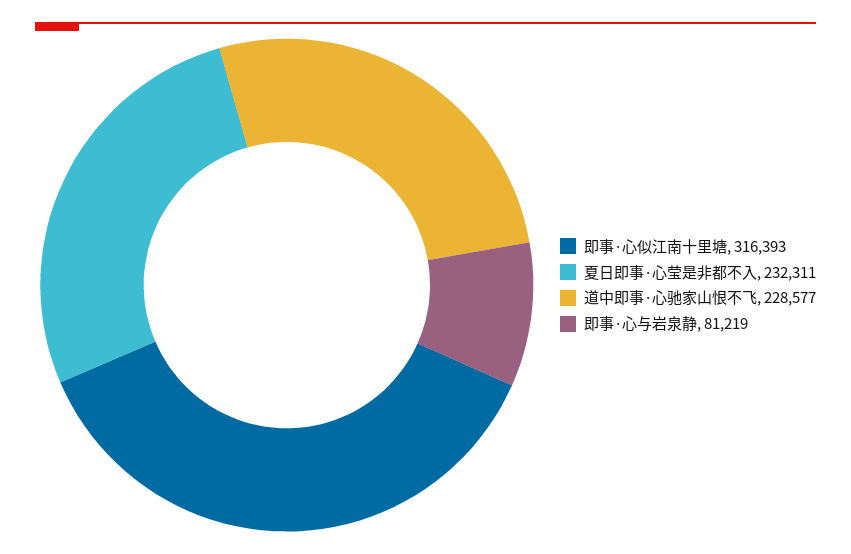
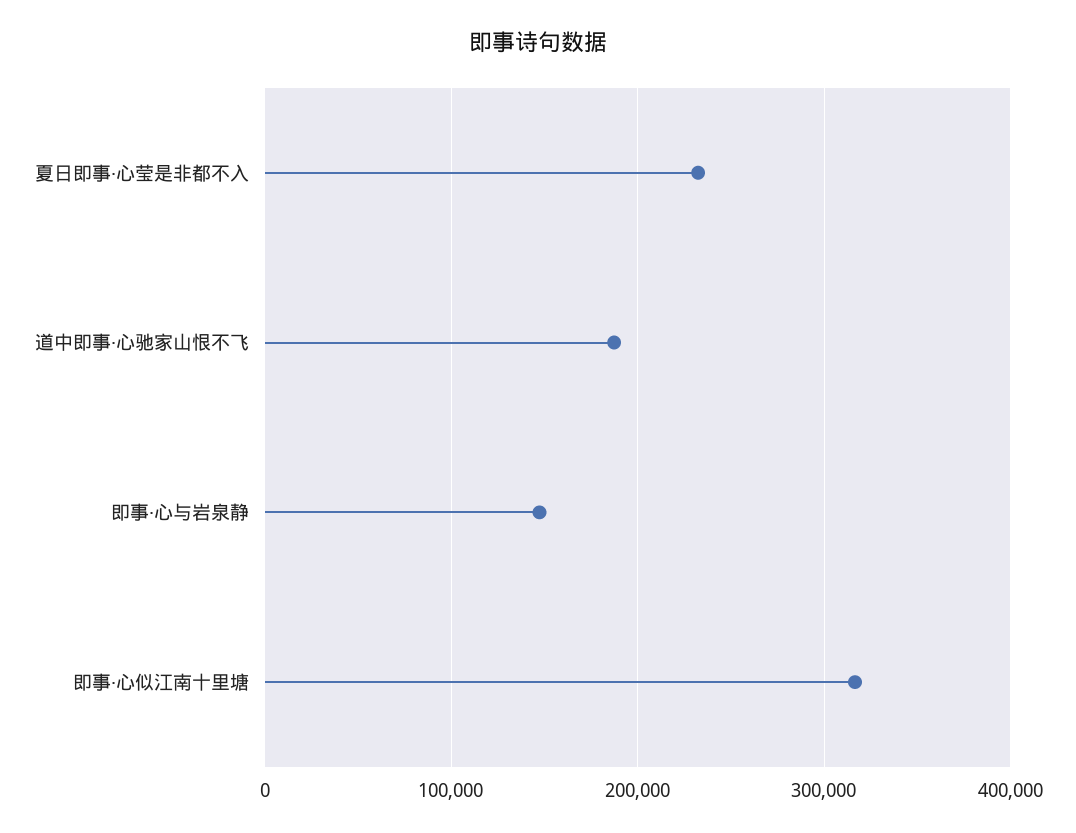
  {
    "即事·心似江南十里塘": 316393,
    "夏日即事·心莹是非都不入": 232311,
-   "道中即事·心驰家山恨不飞": 228577,
+   "道中即事·心驰家山恨不飞": 190000,
-   "即事·心与岩泉静": 81219
+   "即事·心与岩泉静": 150000
  }

